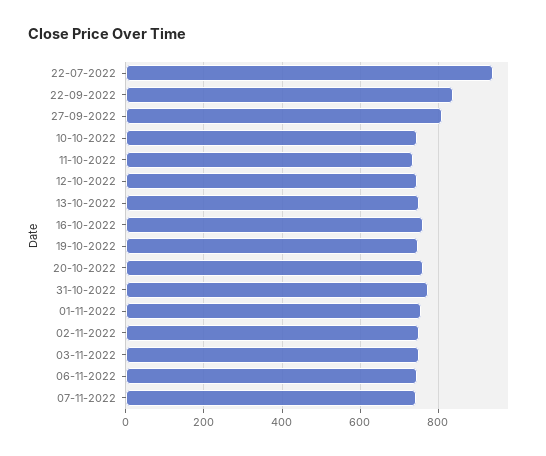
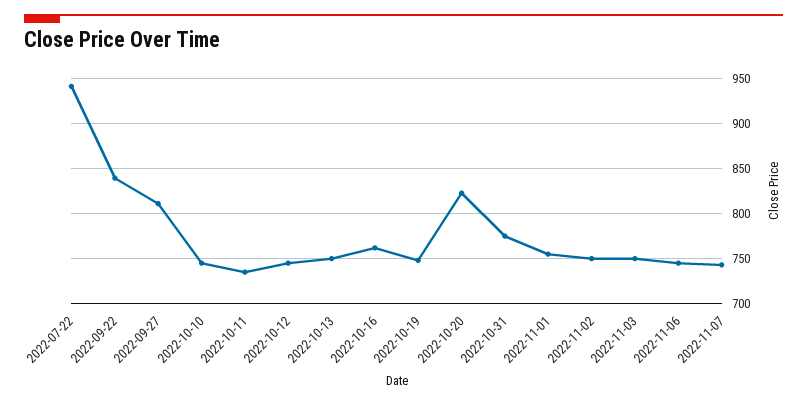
  {
    "22-07-2022": 940,
    "22-09-2022": 840,
    "27-09-2022": 810,
    "10-10-2022": 750,
    "11-10-2022": 740,
    "12-10-2022": 750,
    "13-10-2022": 750,
    "16-10-2022": 760,
    "19-10-2022": 750,
-   "20-10-2022": 760,
+   "20-10-2022": 820,
    "31-10-2022": 780,
    "01-11-2022": 760,
    "02-11-2022": 750,
    "03-11-2022": 750,
    "06-11-2022": 750,
    "07-11-2022": 740
  }

